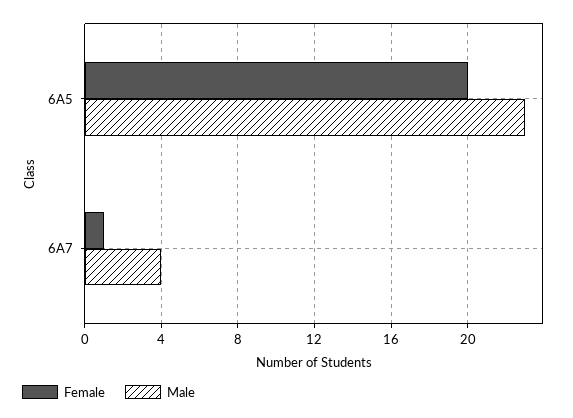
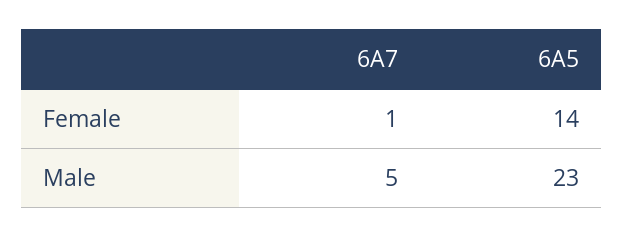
  {
    "Female": {
-     "6A5": 20,
+     "6A5": 14,
      "6A7": 1
    },
    "Male": {
      "6A5": 23,
-     "6A7": 4
+     "6A7": 5
    }
  }

